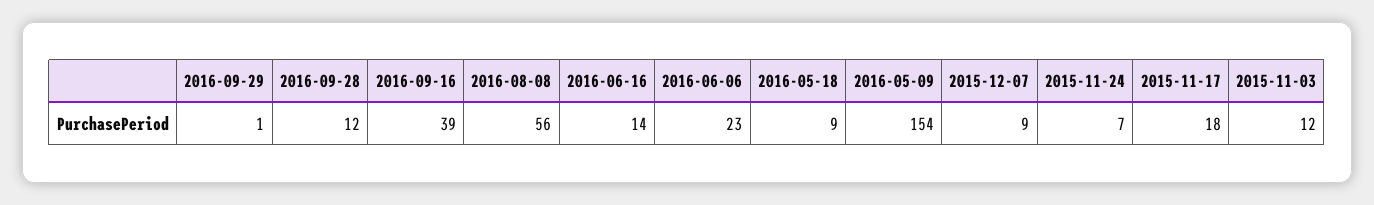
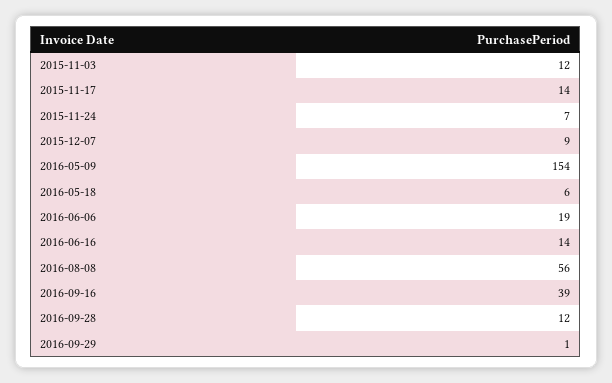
  {
    "2016-09-29": 1,
    "2016-09-28": 12,
    "2016-09-16": 39,
    "2016-08-08": 56,
    "2016-06-16": 14,
-   "2016-06-06": 23,
+   "2016-06-06": 19,
-   "2016-05-18": 9,
+   "2016-05-18": 6,
    "2016-05-09": 154,
    "2015-12-07": 9,
    "2015-11-24": 7,
-   "2015-11-17": 18,
+   "2015-11-17": 14,
    "2015-11-03": 12
  }

